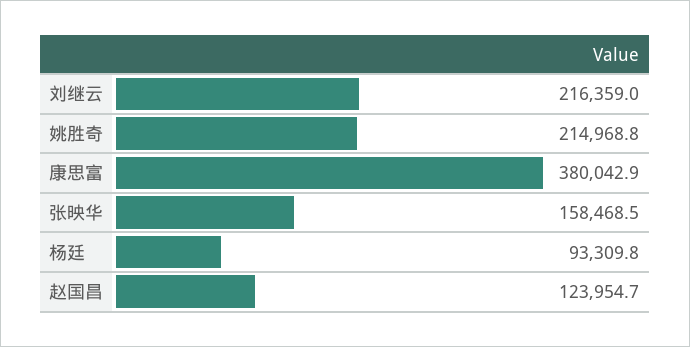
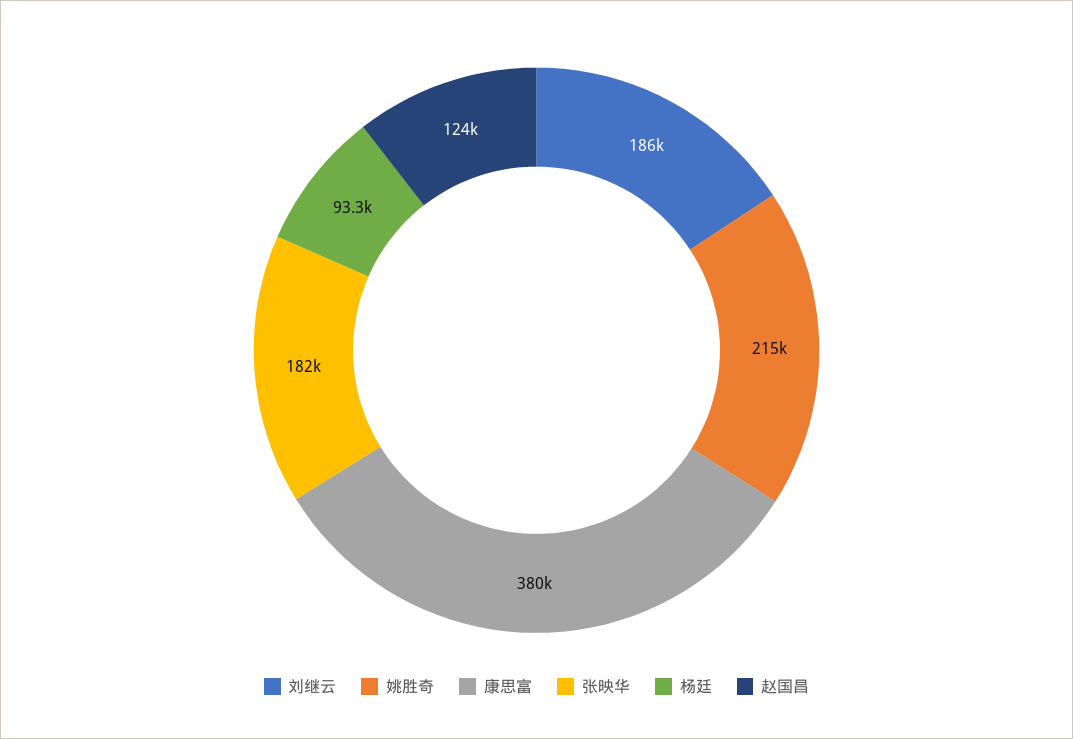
  {
-   "刘继云": 216359,
+   "刘继云": 186000,
    "姚胜奇": 214968.8,
    "康思富": 380042.9,
-   "张映华": 158468.5,
+   "张映华": 182000,
    "杨廷": 93309.8,
    "赵国昌": 123954.7
  }

